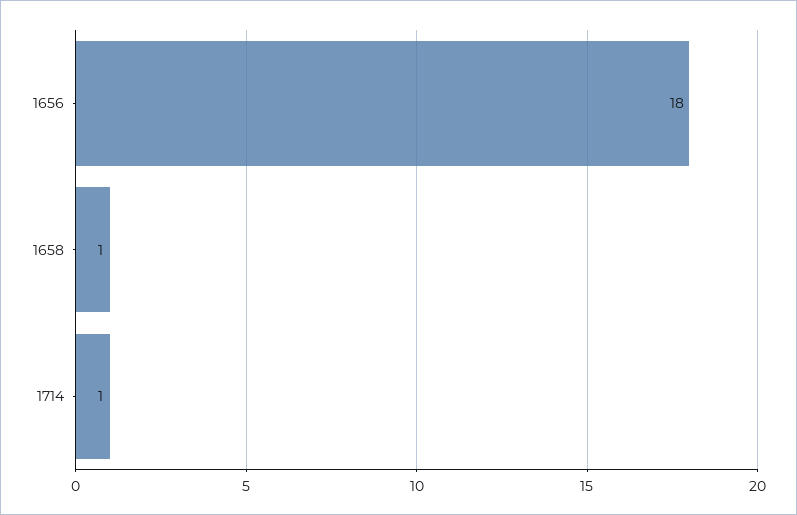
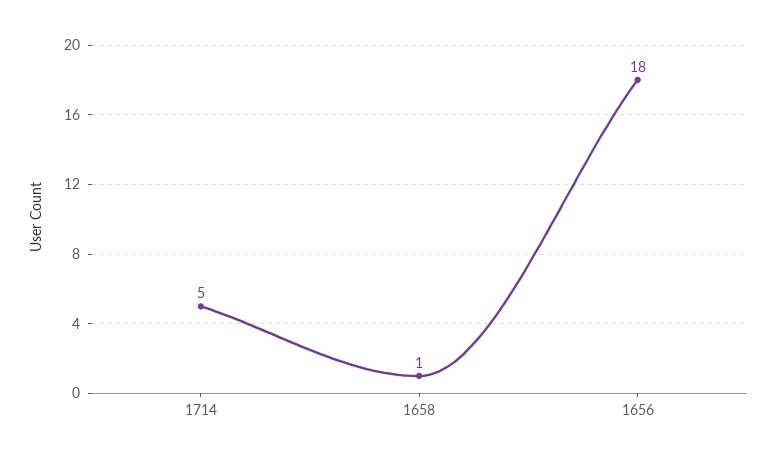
  {
    "1656": 18,
    "1658": 1,
-   "1714": 1
+   "1714": 5
  }

